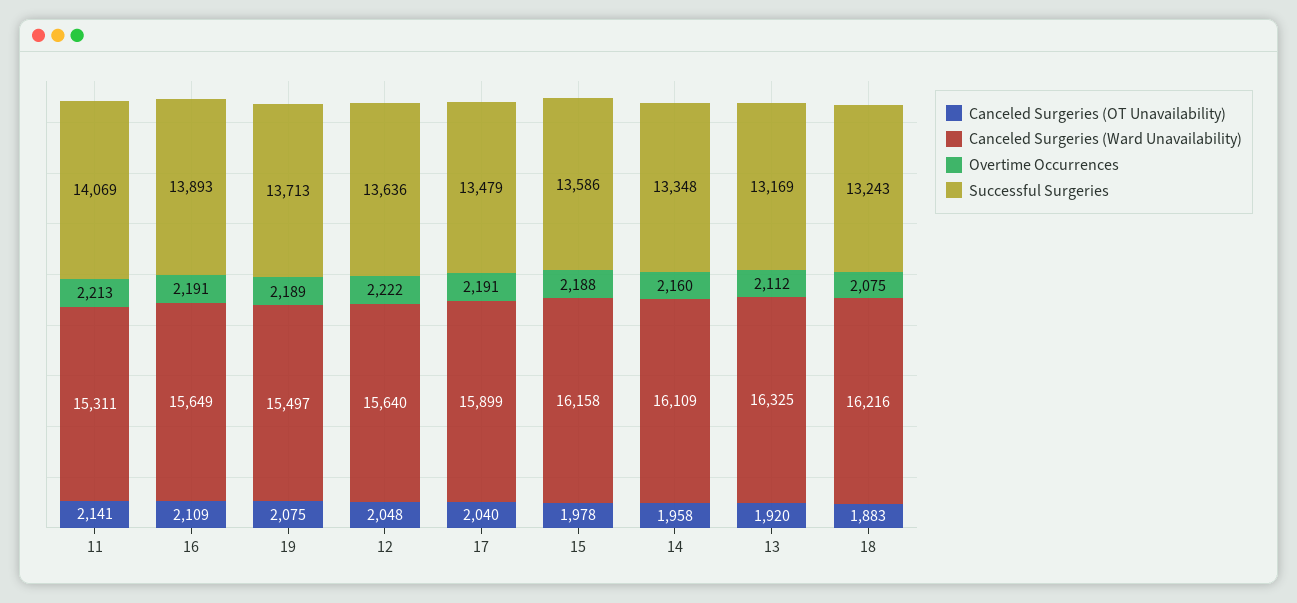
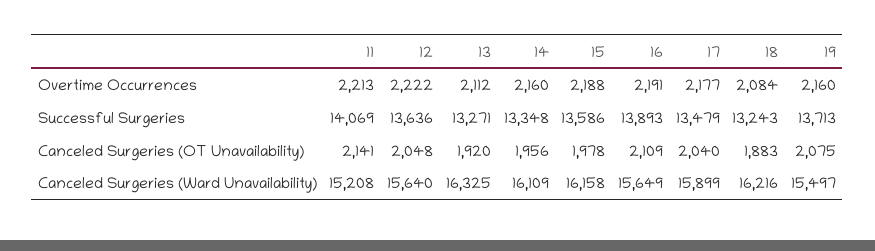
  {
    "Canceled Surgeries (OT Unavailability)": {
      "11": 2141,
      "16": 2109,
      "19": 2075,
      "12": 2048,
      "17": 2040,
      "15": 1978,
-     "14": 1958,
+     "14": 1956,
      "13": 1920,
      "18": 1883
    },
    "Canceled Surgeries (Ward Unavailability)": {
-     "11": 15311,
+     "11": 15208,
      "16": 15649,
      "19": 15497,
      "12": 15640,
      "17": 15899,
      "15": 16158,
      "14": 16109,
      "13": 16325,
      "18": 16216
    },
    "Overtime Occurrences": {
      "11": 2213,
      "16": 2191,
-     "19": 2189,
+     "19": 2160,
      "12": 2222,
-     "17": 2191,
+     "17": 2177,
      "15": 2188,
      "14": 2160,
      "13": 2112,
-     "18": 2075
+     "18": 2084
    },
    "Successful Surgeries": {
      "11": 14069,
      "16": 13893,
      "19": 13713,
      "12": 13636,
      "17": 13479,
      "15": 13586,
      "14": 13348,
-     "13": 13169,
+     "13": 13271,
      "18": 13243
    }
  }

